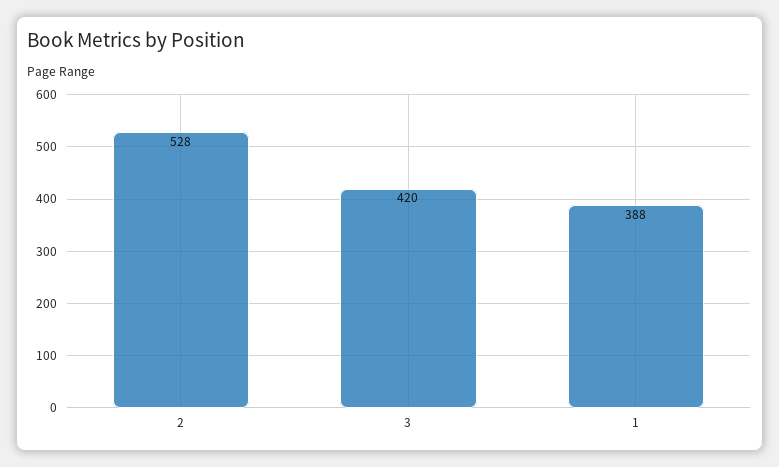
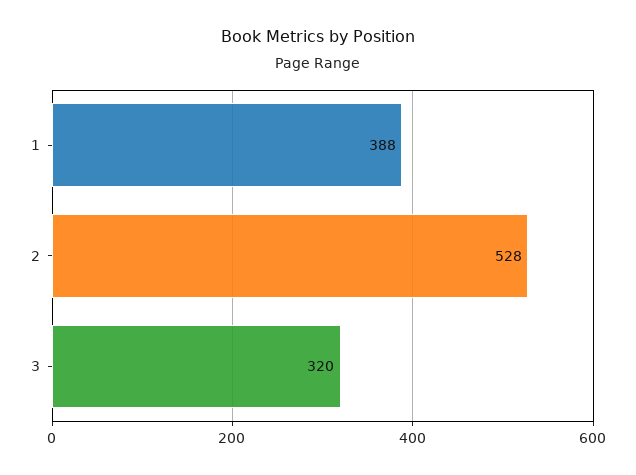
  {
    "2": 528,
-   "3": 420,
+   "3": 320,
    "1": 388
  }

